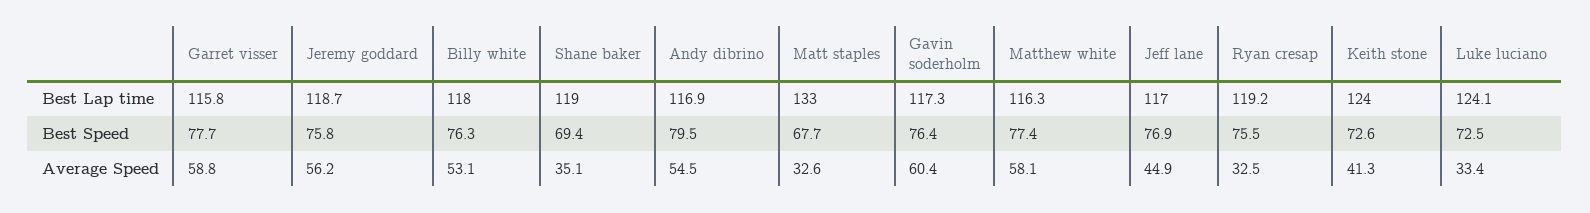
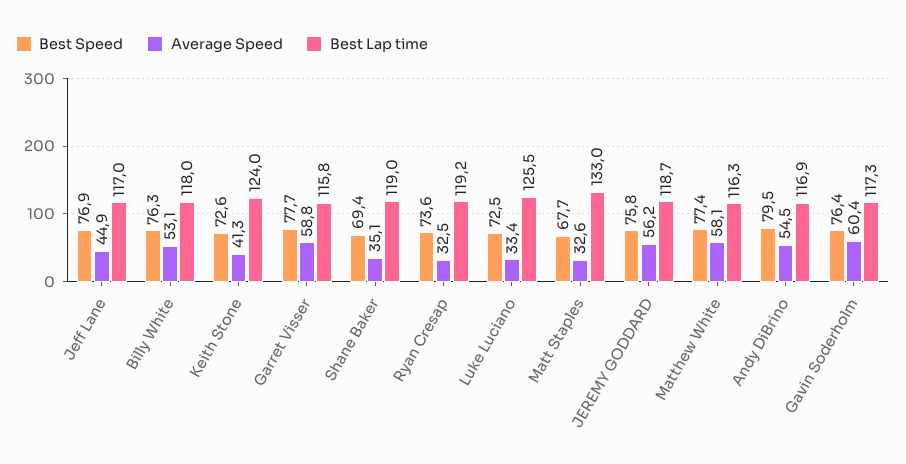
  {
    "Best Lap time": {
      "Garret visser": 115.8,
      "Jeremy goddard": 118.7,
      "Billy white": 118,
      "Shane baker": 119,
      "Andy dibrino": 116.9,
      "Matt staples": 133,
      "Gavin soderholm": 117.3,
      "Matthew white": 116.3,
      "Jeff lane": 117,
      "Ryan cresap": 119.2,
      "Keith stone": 124,
-     "Luke luciano": 124.1
+     "Luke luciano": 125.5
    },
    "Best Speed": {
      "Garret visser": 77.7,
      "Jeremy goddard": 75.8,
      "Billy white": 76.3,
      "Shane baker": 69.4,
      "Andy dibrino": 79.5,
      "Matt staples": 67.7,
      "Gavin soderholm": 76.4,
      "Matthew white": 77.4,
      "Jeff lane": 76.9,
-     "Ryan cresap": 75.5,
+     "Ryan cresap": 73.6,
      "Keith stone": 72.6,
      "Luke luciano": 72.5
    },
    "Average Speed": {
      "Garret visser": 58.8,
      "Jeremy goddard": 56.2,
      "Billy white": 53.1,
      "Shane baker": 35.1,
      "Andy dibrino": 54.5,
      "Matt staples": 32.6,
      "Gavin soderholm": 60.4,
      "Matthew white": 58.1,
      "Jeff lane": 44.9,
      "Ryan cresap": 32.5,
      "Keith stone": 41.3,
      "Luke luciano": 33.4
    }
  }

